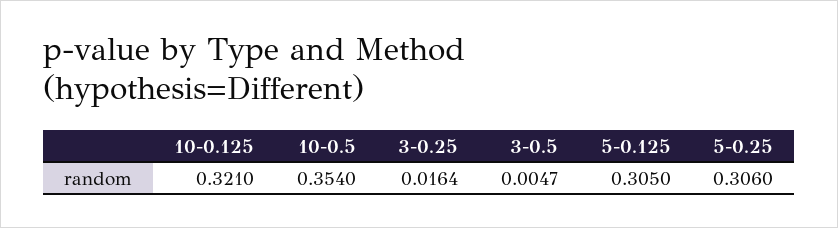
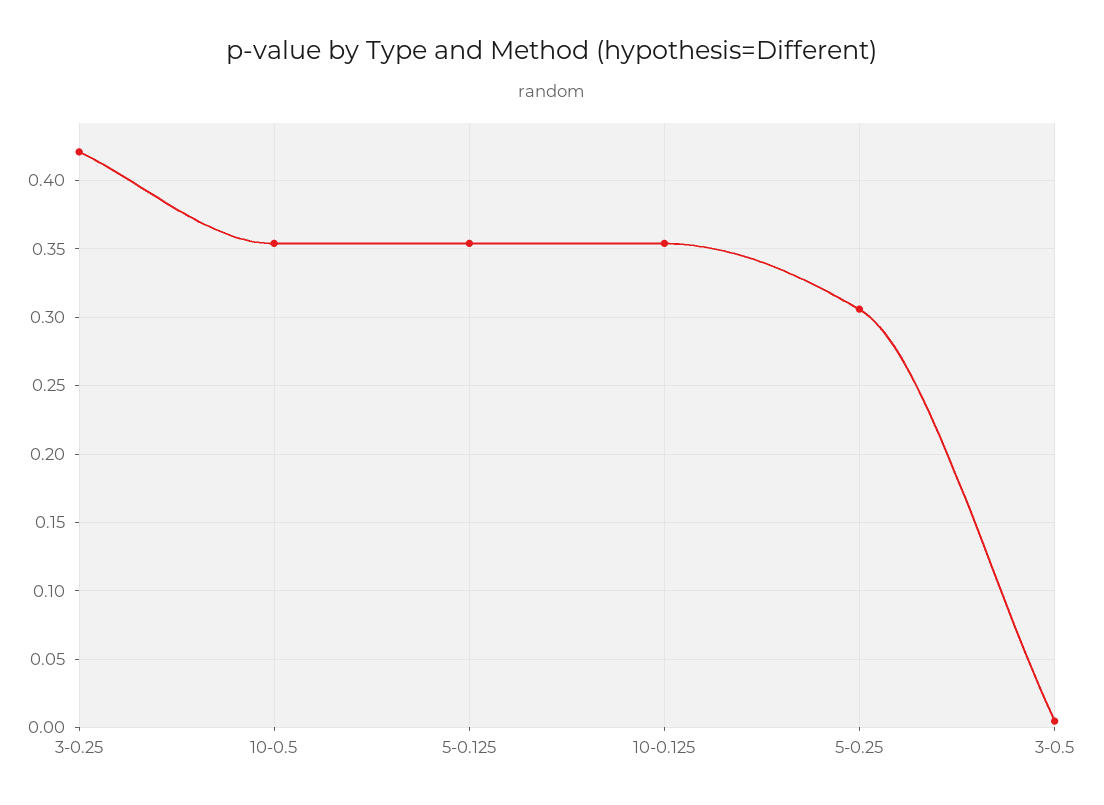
  {
-   "10-0.125": 0.321,
+   "10-0.125": 0.355,
    "10-0.5": 0.354,
-   "3-0.25": 0.0164,
+   "3-0.25": 0.42,
    "3-0.5": 0.0047,
-   "5-0.125": 0.305,
+   "5-0.125": 0.355,
    "5-0.25": 0.306
  }

